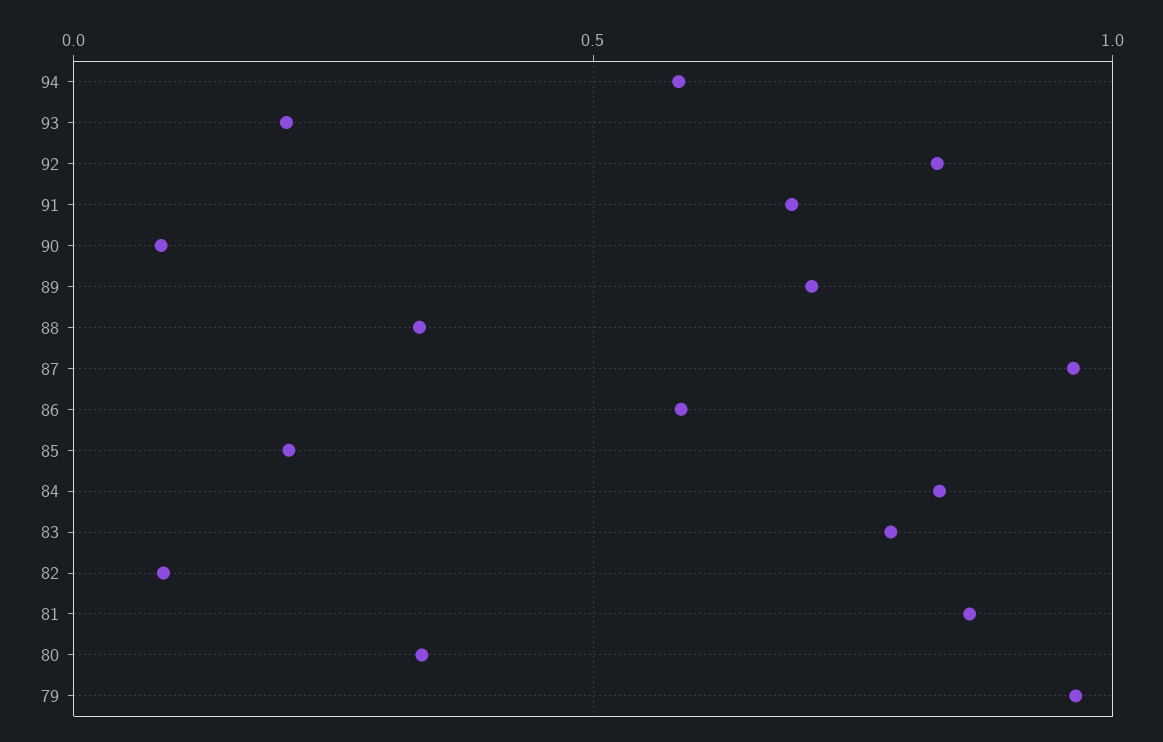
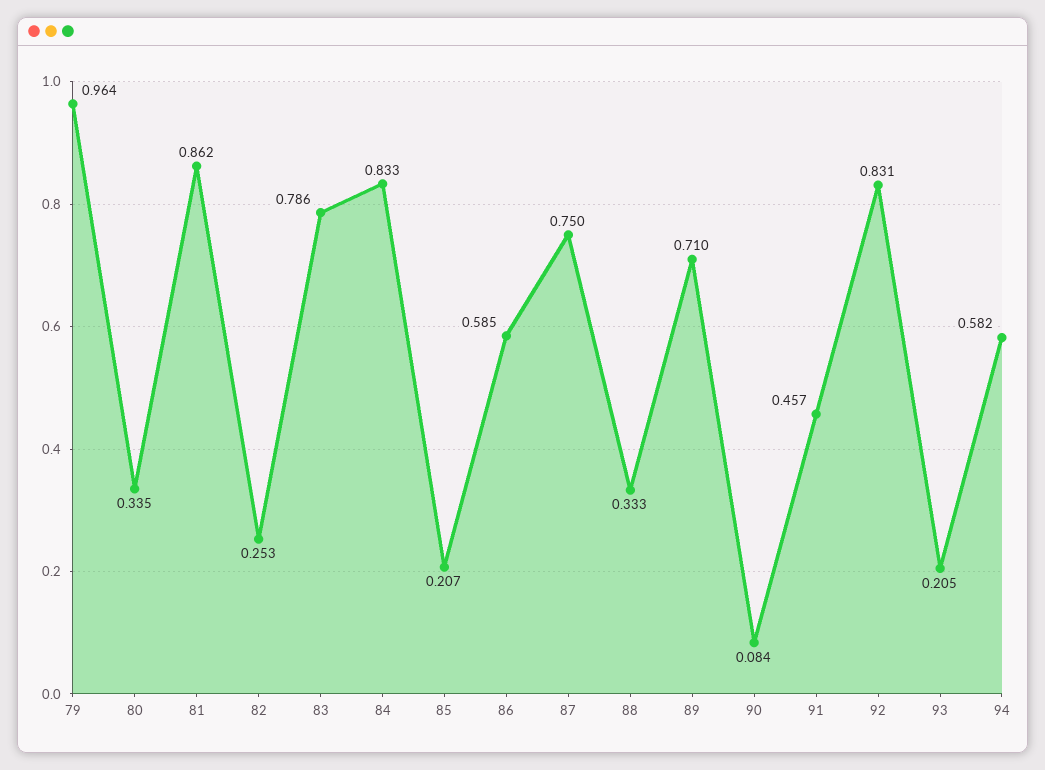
  {
    "94": 0.582,
    "93": 0.205,
    "92": 0.831,
-   "91": 0.7,
+   "91": 0.457,
    "90": 0.084,
    "89": 0.71,
    "88": 0.333,
-   "87": 0.95,
+   "87": 0.75,
    "86": 0.585,
    "85": 0.207,
    "84": 0.833,
    "83": 0.786,
-   "82": 0.1,
+   "82": 0.253,
    "81": 0.862,
    "80": 0.335,
    "79": 0.964
  }

